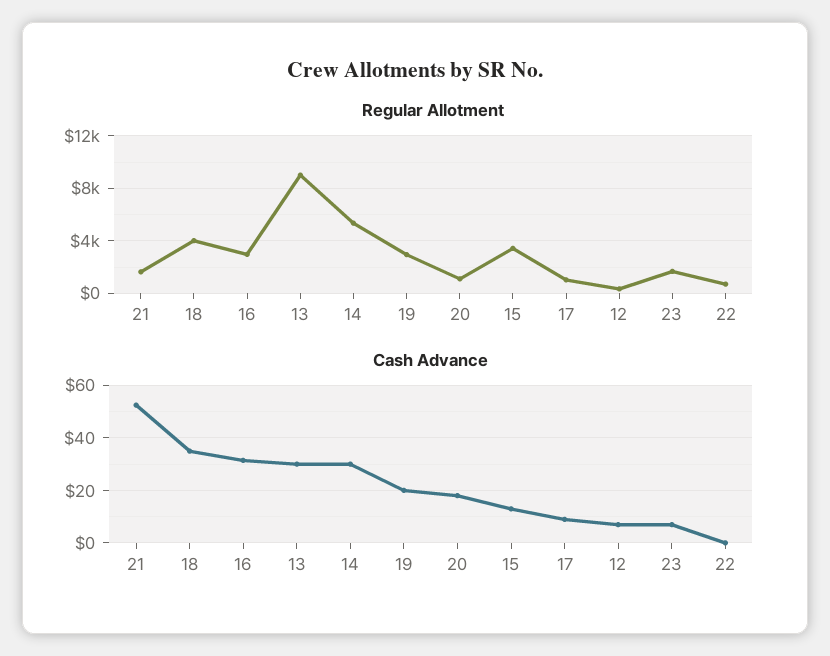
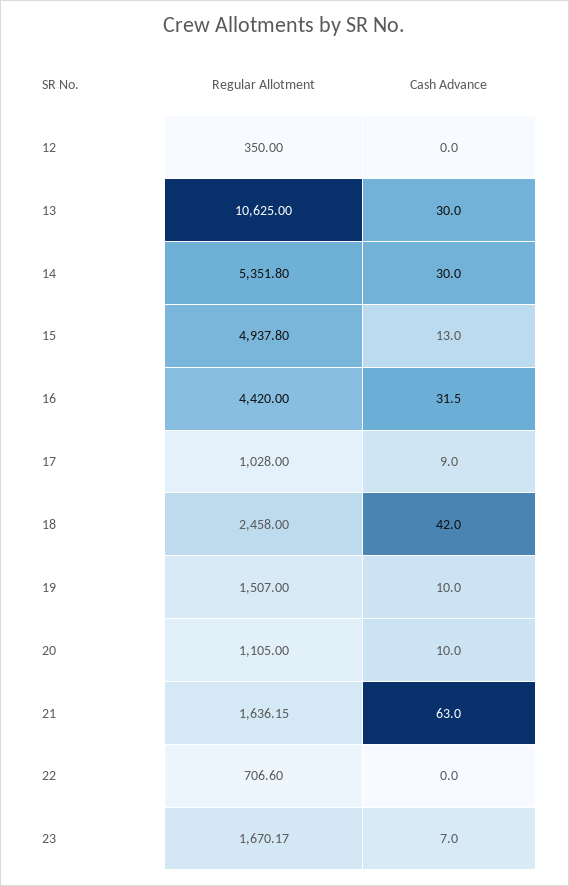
  {
    "Regular Allotment": {
      "21": 1636.15,
-     "18": 4000,
+     "18": 2458,
-     "16": 3000,
+     "16": 4420,
-     "13": 9000,
+     "13": 10625,
      "14": 5351.8,
-     "19": 3000,
+     "19": 1507,
      "20": 1105,
-     "15": 3500,
+     "15": 4937.8,
      "17": 1028,
      "12": 350,
      "23": 1670.17,
      "22": 706.6
    },
    "Cash Advance": {
-     "21": 52.5,
+     "21": 63,
-     "18": 35,
+     "18": 42,
      "16": 31.5,
      "13": 30,
      "14": 30,
-     "19": 20,
+     "19": 10,
-     "20": 17.5,
+     "20": 10,
      "15": 13,
      "17": 9,
-     "12": 7.5,
+     "12": 0,
      "23": 7,
      "22": 0
    }
  }

